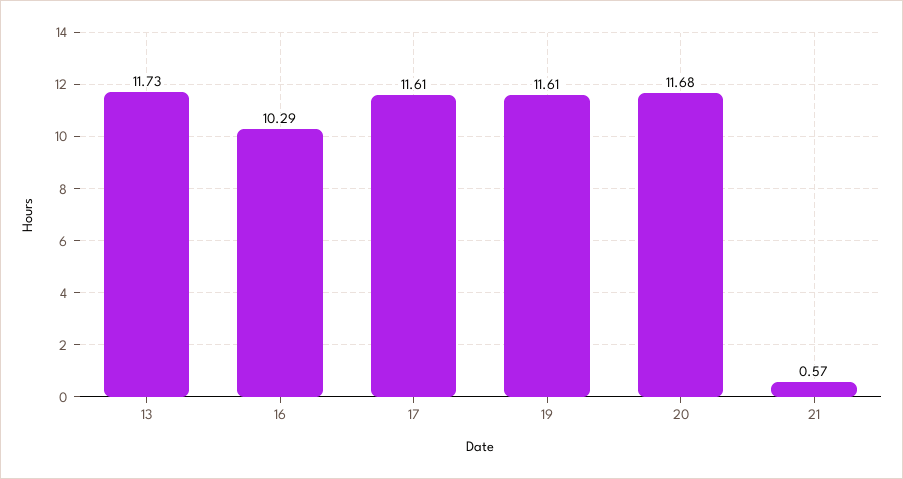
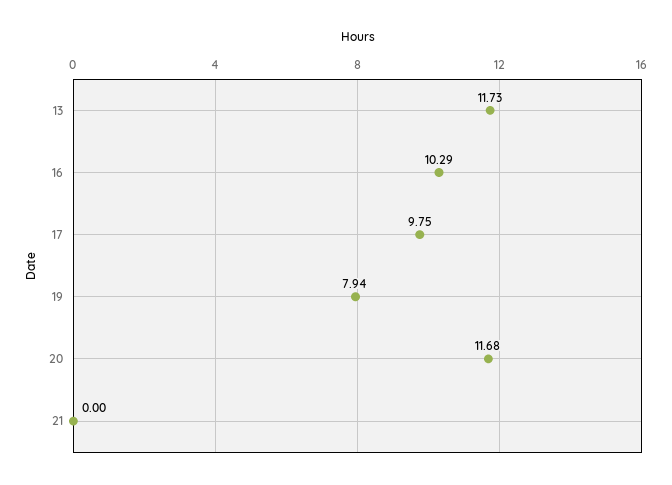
  {
    "13": 11.73,
    "16": 10.29,
-   "17": 11.61,
+   "17": 9.75,
-   "19": 11.61,
+   "19": 7.94,
    "20": 11.68,
-   "21": 0.57
+   "21": 0
  }

